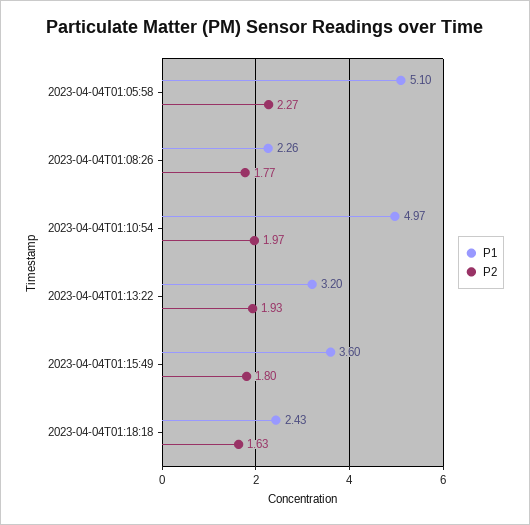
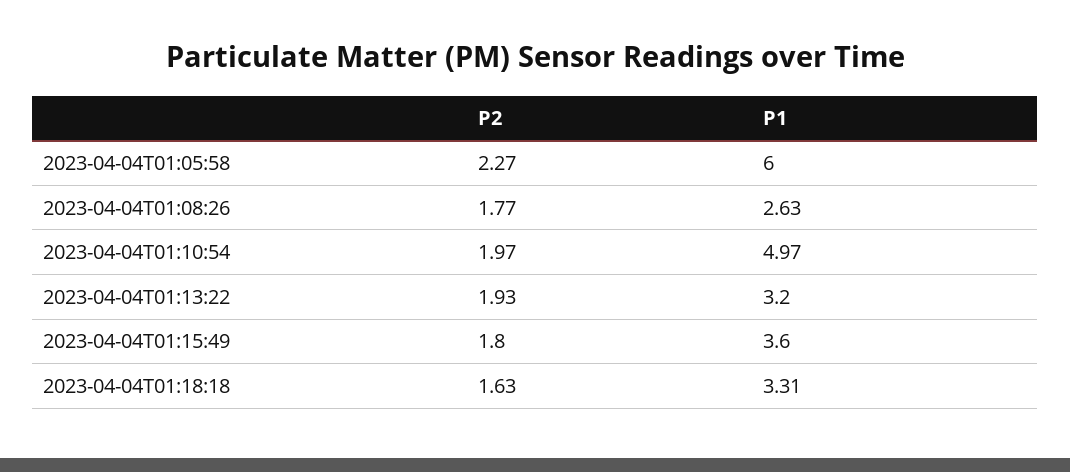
  {
    "P1": {
-     "2023-04-04T01:05:58": 5.1,
+     "2023-04-04T01:05:58": 6,
-     "2023-04-04T01:08:26": 2.26,
+     "2023-04-04T01:08:26": 2.63,
      "2023-04-04T01:10:54": 4.97,
      "2023-04-04T01:13:22": 3.2,
      "2023-04-04T01:15:49": 3.6,
-     "2023-04-04T01:18:18": 2.43
+     "2023-04-04T01:18:18": 3.31
    },
    "P2": {
      "2023-04-04T01:05:58": 2.27,
      "2023-04-04T01:08:26": 1.77,
      "2023-04-04T01:10:54": 1.97,
      "2023-04-04T01:13:22": 1.93,
      "2023-04-04T01:15:49": 1.8,
      "2023-04-04T01:18:18": 1.63
    }
  }

